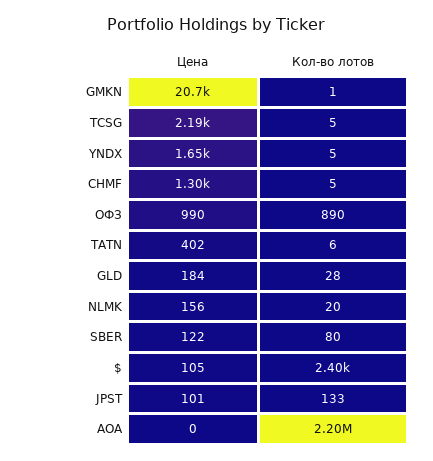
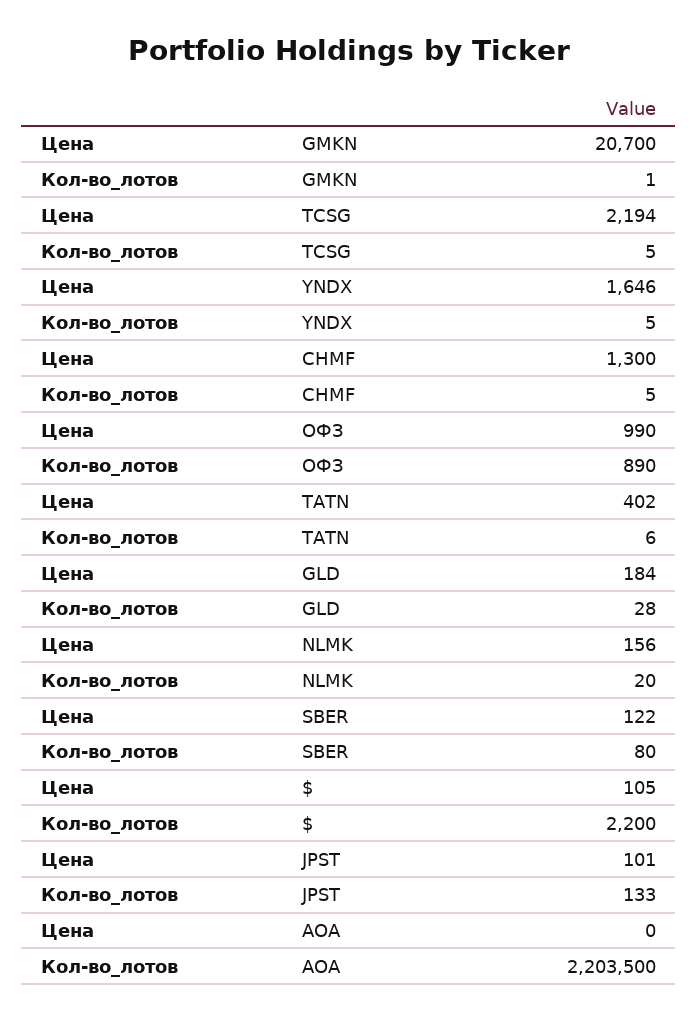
  {
    "Цена": {
      "GMKN": 20700,
      "TCSG": 2194,
      "YNDX": 1646,
      "CHMF": 1300,
      "ОФЗ": 990,
      "TATN": 402,
      "GLD": 184,
      "NLMK": 156,
      "SBER": 122,
      "$": 105,
      "JPST": 101,
      "AOA": 0
    },
    "Кол-во лотов": {
      "GMKN": 1,
      "TCSG": 5,
      "YNDX": 5,
      "CHMF": 5,
      "ОФЗ": 890,
      "TATN": 6,
      "GLD": 28,
      "NLMK": 20,
      "SBER": 80,
-     "$": 2400,
+     "$": 2200,
      "JPST": 133,
      "AOA": 2203500
    }
  }

